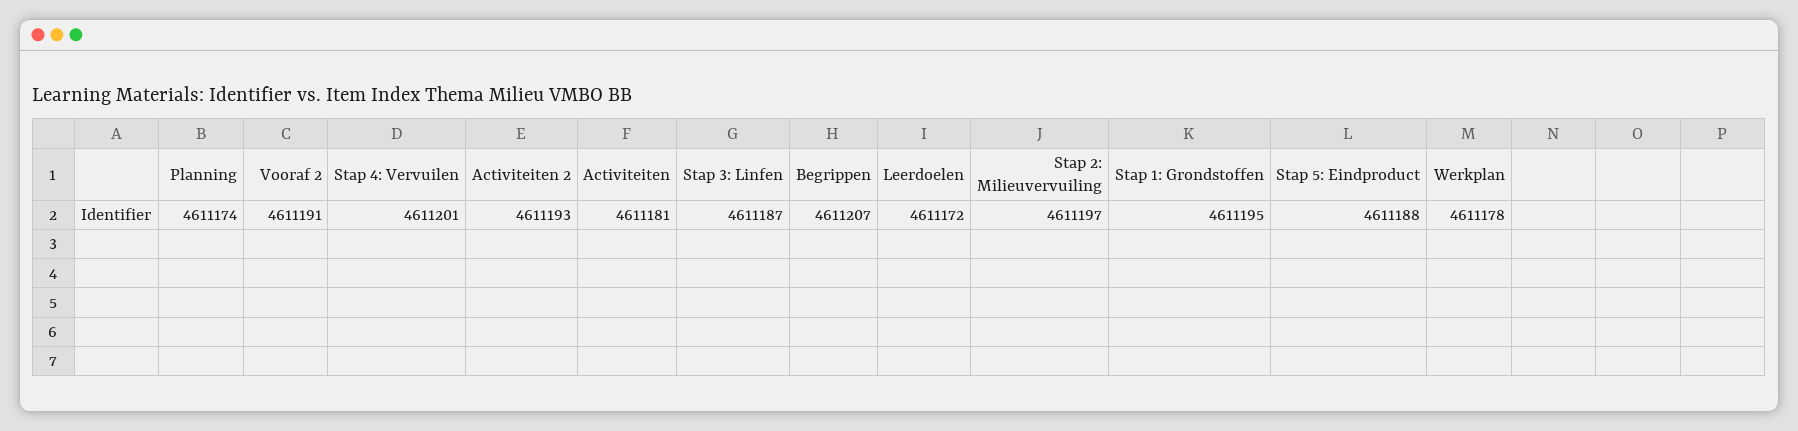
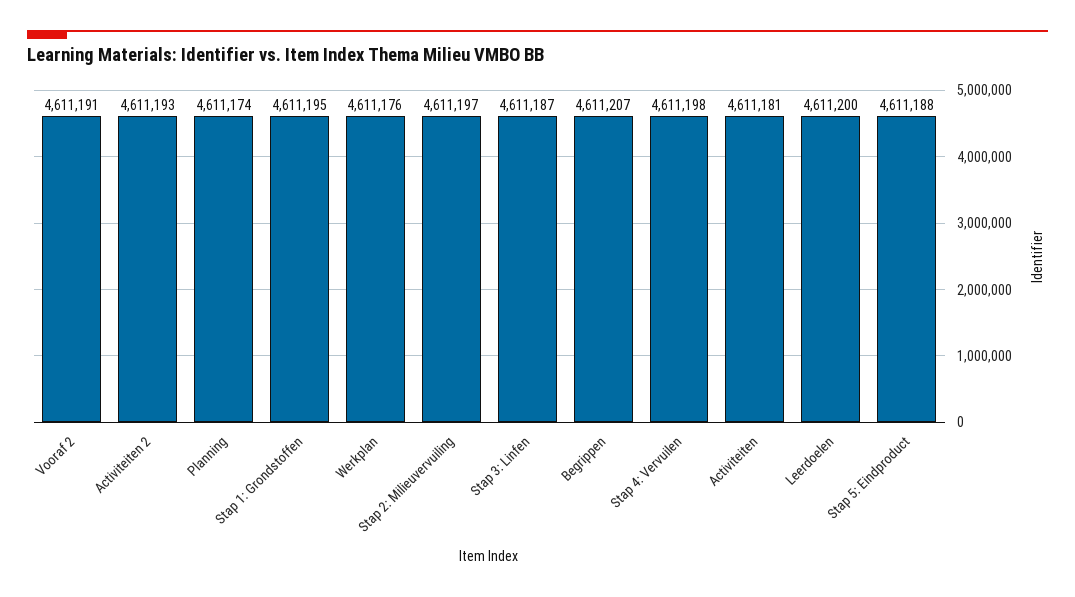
  {
    "Planning": 4611174,
    "Vooraf 2": 4611191,
-   "Stap 4: Vervuilen": 4611201,
+   "Stap 4: Vervuilen": 4611198,
    "Activiteiten 2": 4611193,
    "Activiteiten": 4611181,
    "Stap 3: Linfen": 4611187,
    "Begrippen": 4611207,
-   "Leerdoelen": 4611172,
+   "Leerdoelen": 4611200,
    "Stap 2: Milieuvervuiling": 4611197,
    "Stap 1: Grondstoffen": 4611195,
    "Stap 5: Eindproduct": 4611188,
-   "Werkplan": 4611178
+   "Werkplan": 4611176
  }

